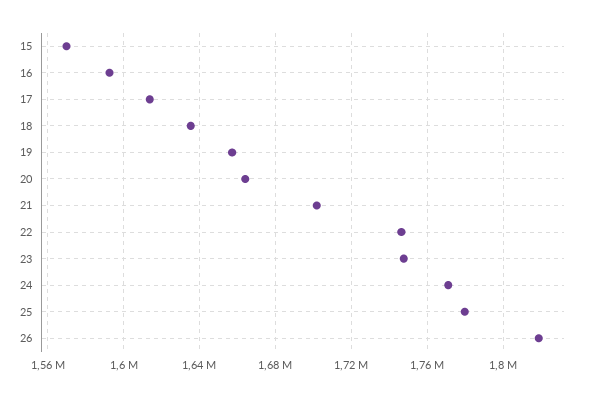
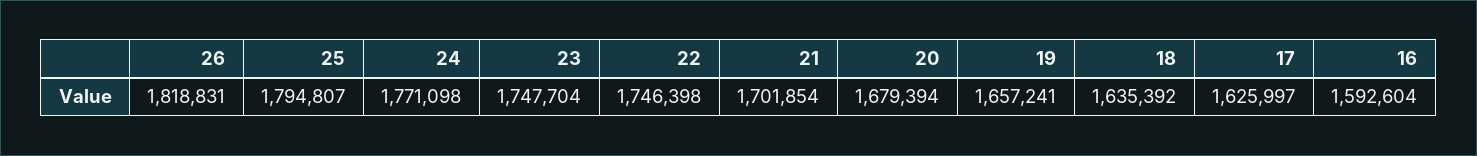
  {
-   "15": 1570000,
    "16": 1592604,
-   "17": 1615000,
+   "17": 1625997,
    "18": 1635392,
    "19": 1657241,
-   "20": 1665000,
+   "20": 1679394,
    "21": 1701854,
    "22": 1746398,
    "23": 1747704,
    "24": 1771098,
-   "25": 1780000,
+   "25": 1794807,
    "26": 1818831
  }

